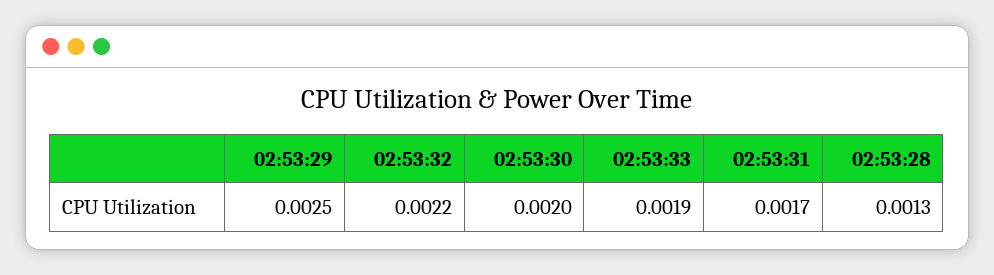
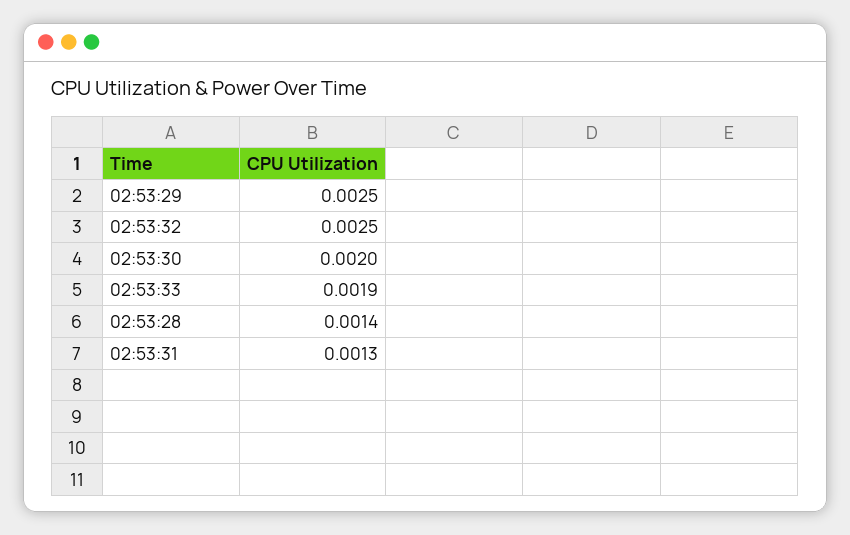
  {
    "02:53:29": 0.0025,
-   "02:53:32": 0.0022,
+   "02:53:32": 0.0025,
    "02:53:30": 0.002,
    "02:53:33": 0.0019,
-   "02:53:31": 0.0017,
+   "02:53:31": 0.0013,
-   "02:53:28": 0.0013
+   "02:53:28": 0.0014
  }

